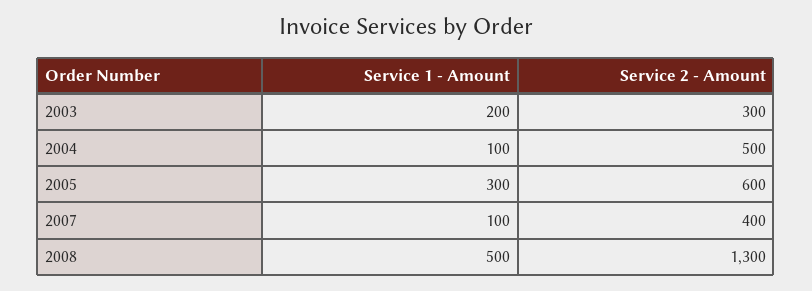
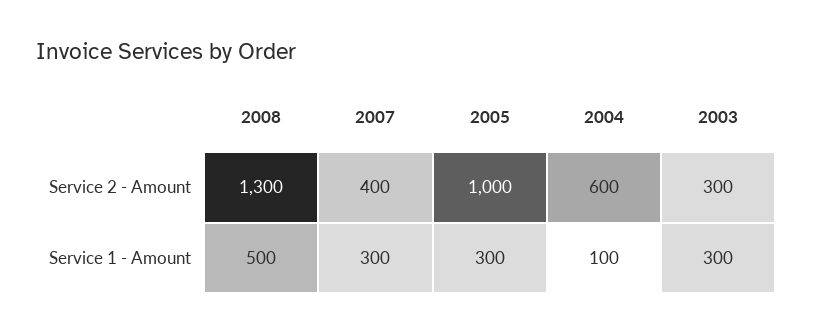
  {
    "Service 1 - Amount": {
-     "2003": 200,
+     "2003": 300,
      "2004": 100,
      "2005": 300,
-     "2007": 100,
+     "2007": 300,
      "2008": 500
    },
    "Service 2 - Amount": {
      "2003": 300,
-     "2004": 500,
+     "2004": 600,
-     "2005": 600,
+     "2005": 1000,
      "2007": 400,
      "2008": 1300
    }
  }

